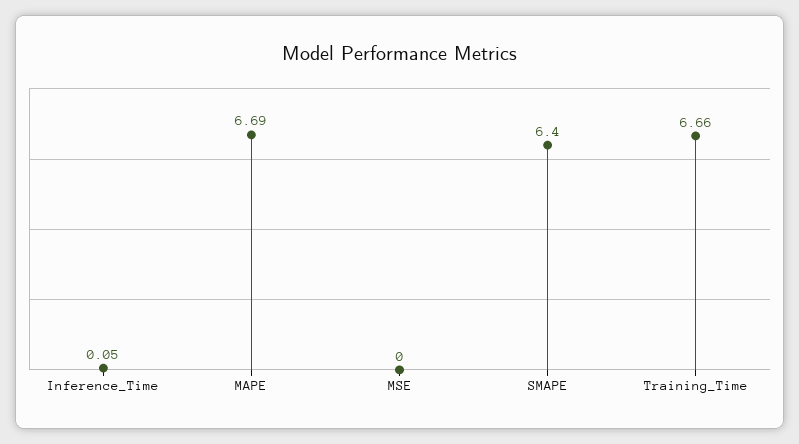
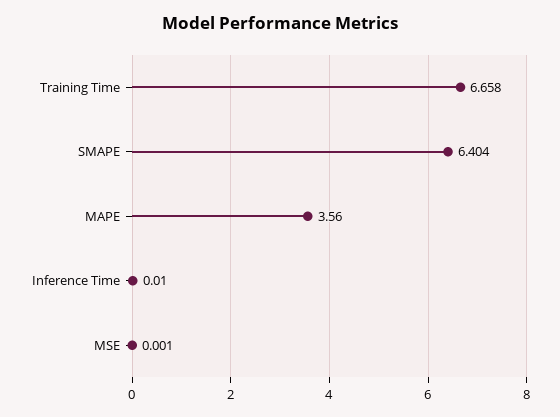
  {
-   "Inference_Time": 0.05,
+   "Inference_Time": 0.01,
-   "MAPE": 6.69,
+   "MAPE": 3.56,
    "MSE": 0.001,
    "SMAPE": 6.404,
    "Training_Time": 6.658
  }

